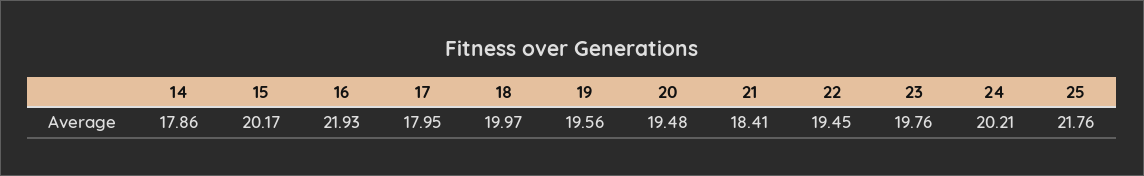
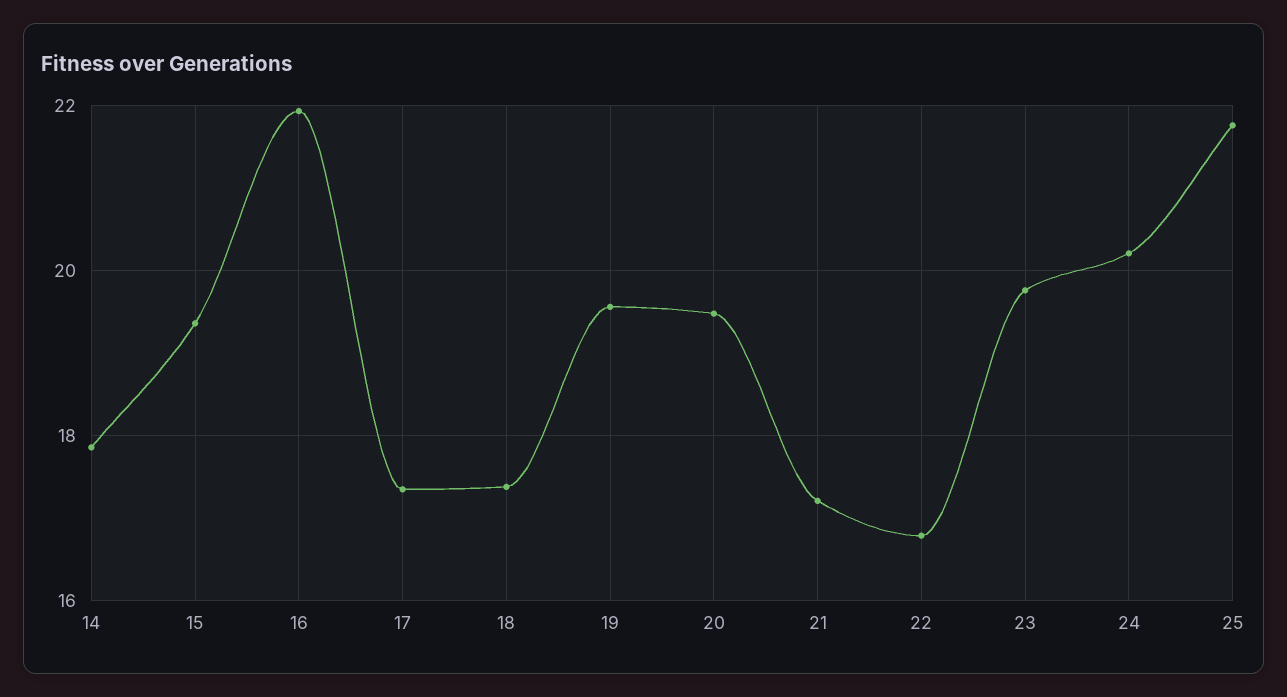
  {
    "14": 17.86,
-   "15": 20.17,
+   "15": 19.4,
    "16": 21.93,
-   "17": 17.95,
+   "17": 17.4,
-   "18": 19.97,
+   "18": 17.4,
    "19": 19.56,
    "20": 19.48,
-   "21": 18.41,
+   "21": 17.2,
-   "22": 19.45,
+   "22": 16.8,
    "23": 19.76,
    "24": 20.21,
    "25": 21.76
  }

